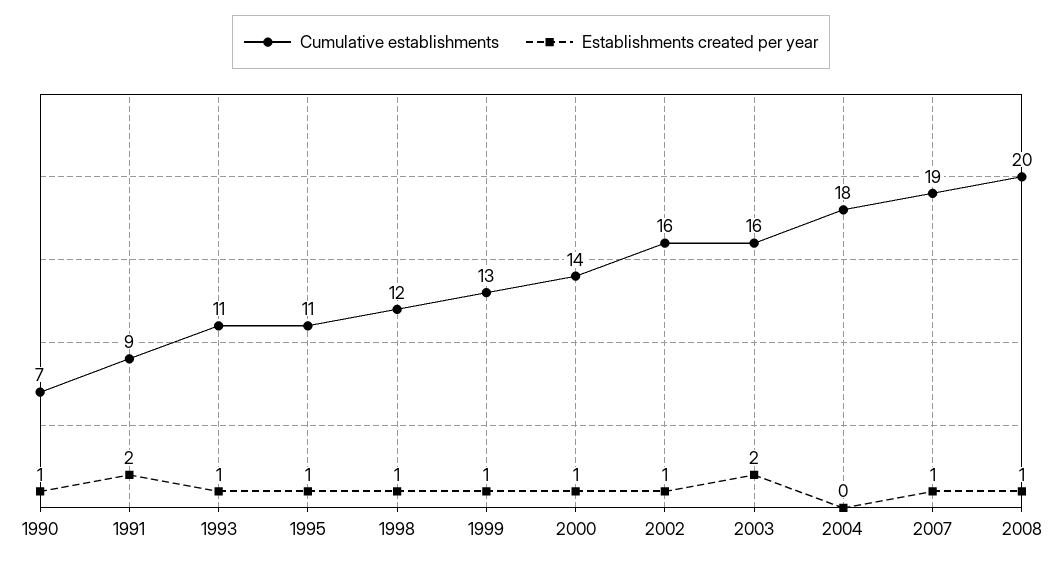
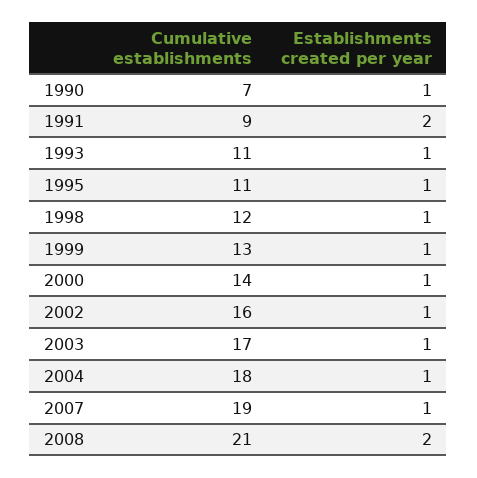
  {
    "Cumulative establishments": {
      "1990": 7,
      "1991": 9,
      "1993": 11,
      "1995": 11,
      "1998": 12,
      "1999": 13,
      "2000": 14,
      "2002": 16,
-     "2003": 16,
+     "2003": 17,
      "2004": 18,
      "2007": 19,
-     "2008": 20
+     "2008": 21
    },
    "Establishments created per year": {
      "1990": 1,
      "1991": 2,
      "1993": 1,
      "1995": 1,
      "1998": 1,
      "1999": 1,
      "2000": 1,
      "2002": 1,
-     "2003": 2,
+     "2003": 1,
-     "2004": 0,
+     "2004": 1,
      "2007": 1,
-     "2008": 1
+     "2008": 2
    }
  }

